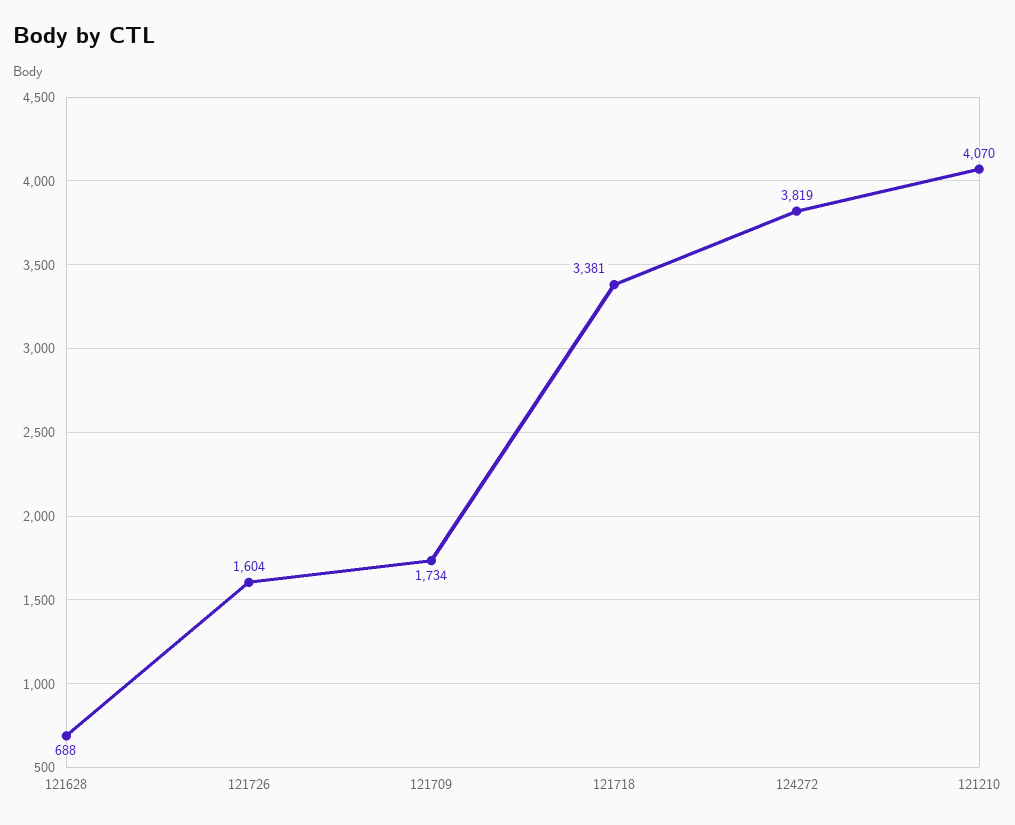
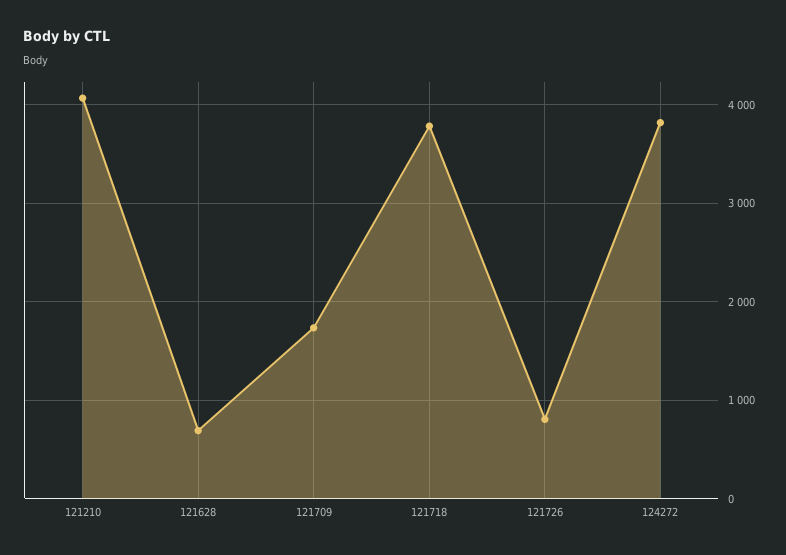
  {
    "121628": 688,
-   "121726": 1604,
+   "121726": 800,
    "121709": 1734,
-   "121718": 3381,
+   "121718": 3800,
    "124272": 3819,
    "121210": 4070
  }

